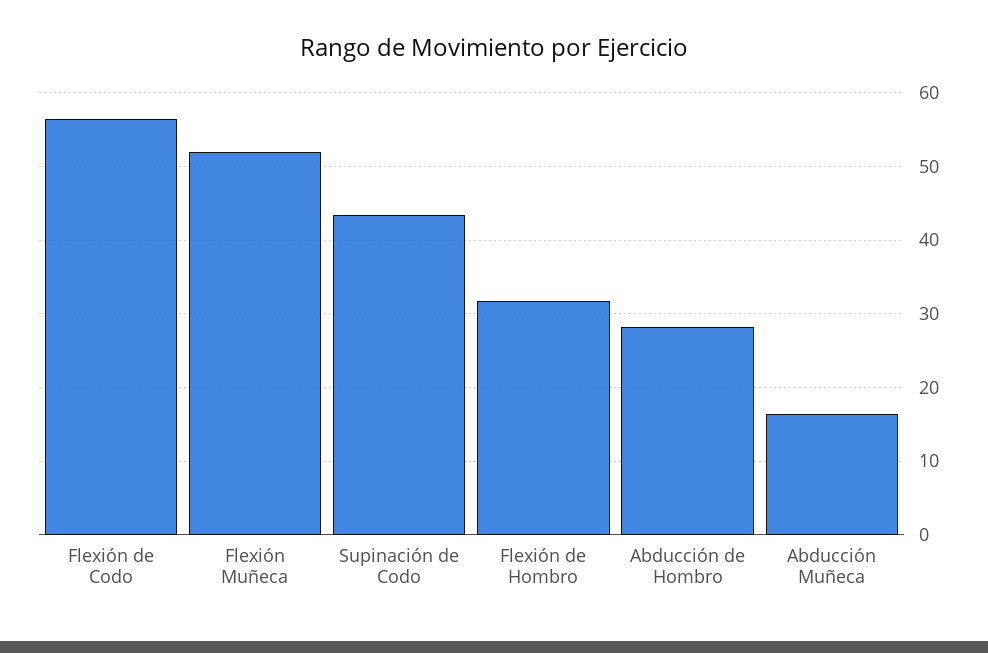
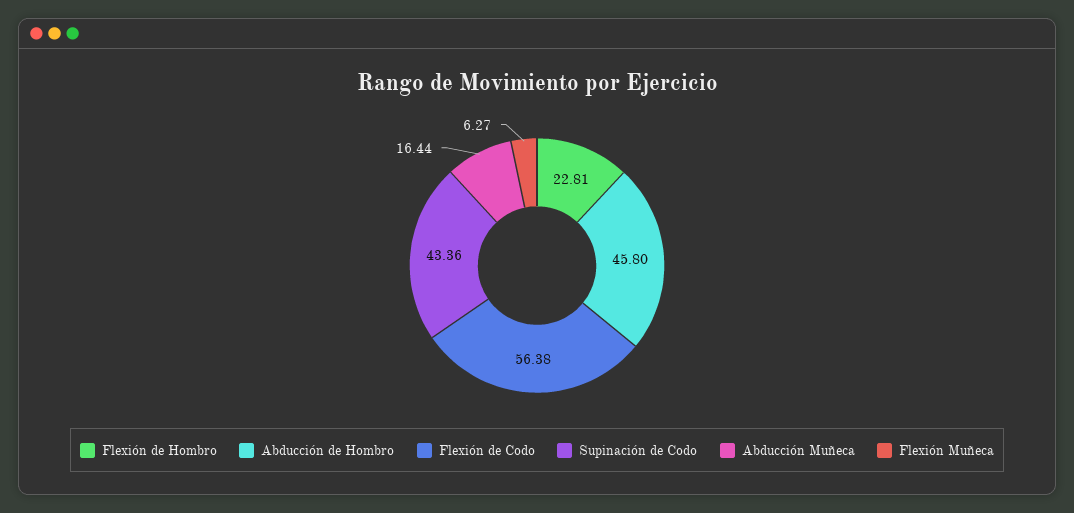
  {
    "Flexión de Codo": 56.38,
-   "Flexión Muñeca": 52,
+   "Flexión Muñeca": 6.27,
    "Supinación de Codo": 43.36,
-   "Flexión de Hombro": 32,
+   "Flexión de Hombro": 22.81,
-   "Abducción de Hombro": 28,
+   "Abducción de Hombro": 45.8,
    "Abducción Muñeca": 16.44
  }

